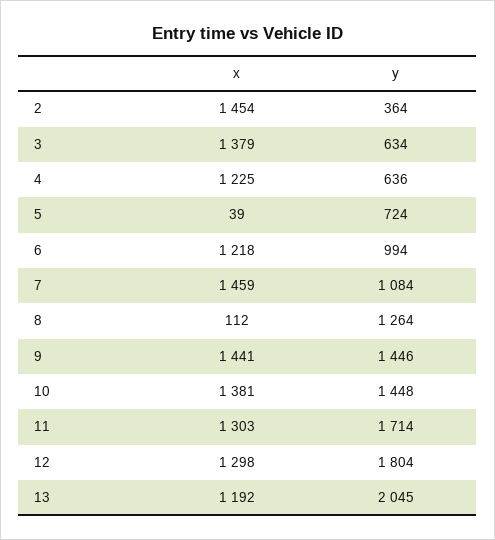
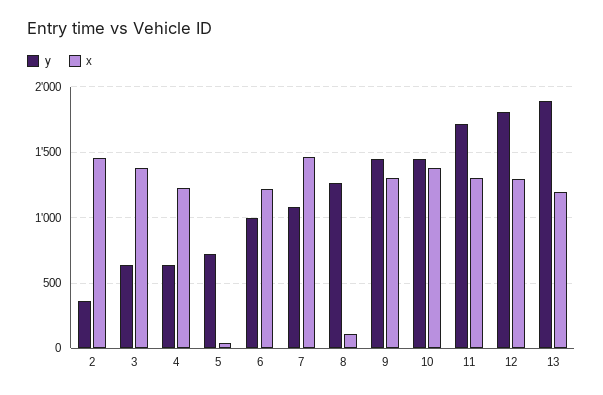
  {
    "x": {
      "2": 1454,
      "3": 1379,
      "4": 1225,
      "5": 39,
      "6": 1218,
      "7": 1459,
      "8": 112,
-     "9": 1441,
+     "9": 1300,
      "10": 1381,
      "11": 1303,
      "12": 1298,
      "13": 1192
    },
    "y": {
      "2": 364,
      "3": 634,
      "4": 636,
      "5": 724,
      "6": 994,
      "7": 1084,
      "8": 1264,
      "9": 1446,
      "10": 1448,
      "11": 1714,
      "12": 1804,
-     "13": 2045
+     "13": 1900
    }
  }

